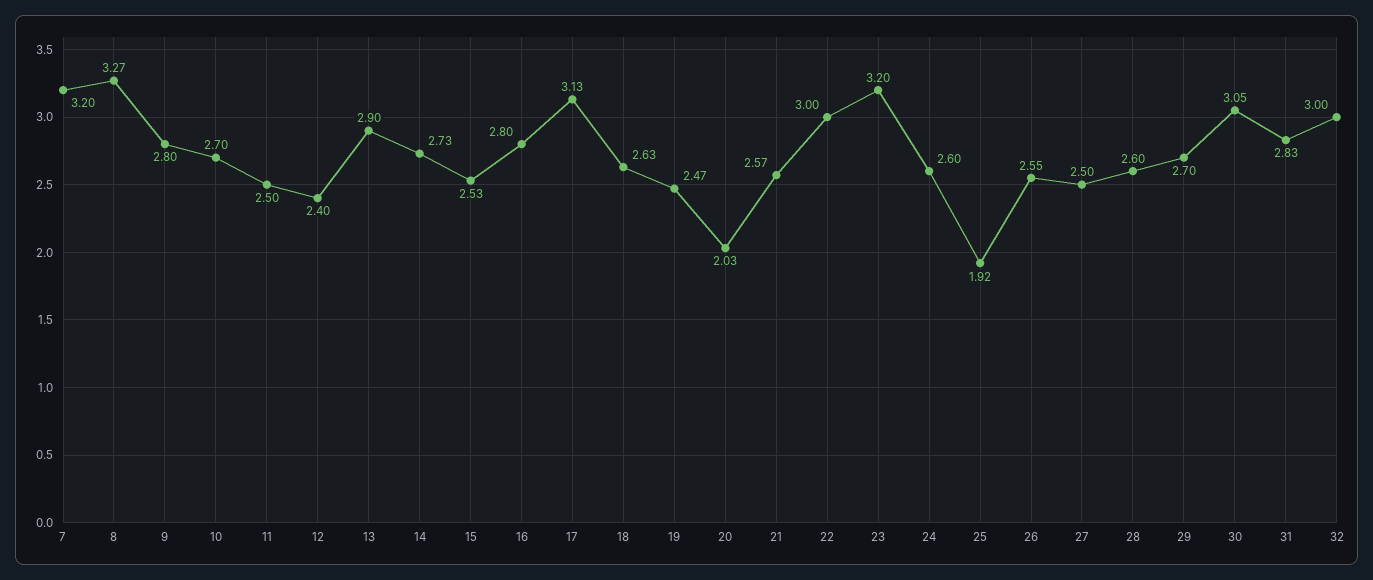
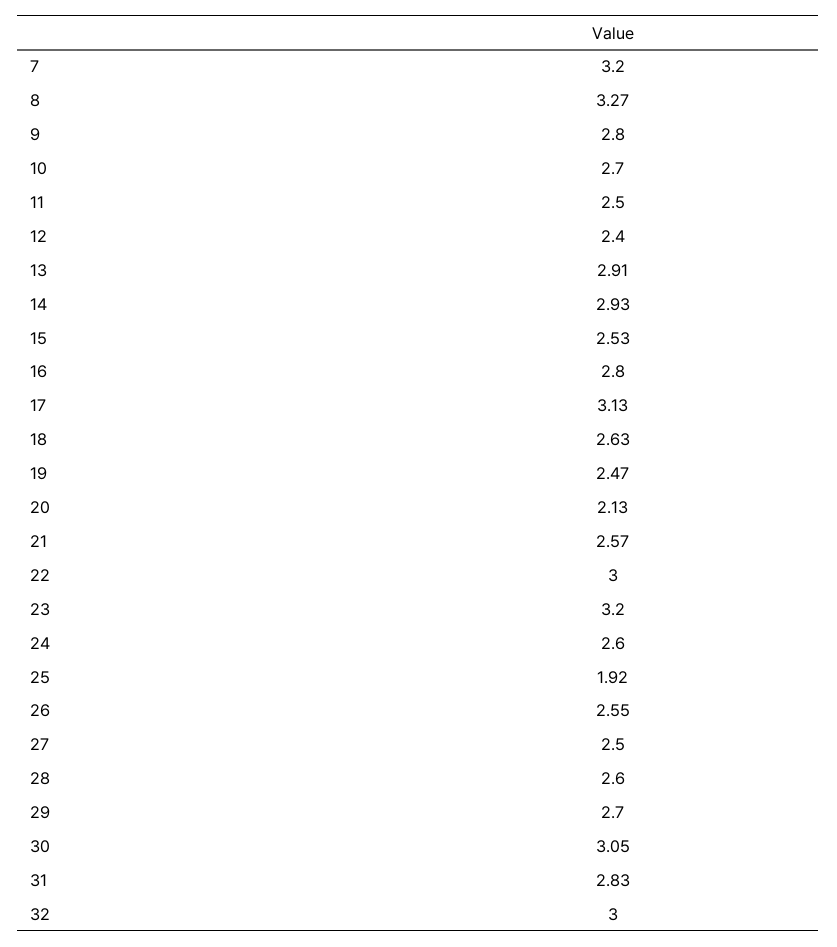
  {
    "7": 3.2,
    "8": 3.27,
    "9": 2.8,
    "10": 2.7,
    "11": 2.5,
    "12": 2.4,
-   "13": 2.9,
+   "13": 2.91,
-   "14": 2.73,
+   "14": 2.93,
    "15": 2.53,
    "16": 2.8,
    "17": 3.13,
    "18": 2.63,
    "19": 2.47,
-   "20": 2.03,
+   "20": 2.13,
    "21": 2.57,
    "22": 3,
    "23": 3.2,
    "24": 2.6,
    "25": 1.92,
    "26": 2.55,
    "27": 2.5,
    "28": 2.6,
    "29": 2.7,
    "30": 3.05,
    "31": 2.83,
    "32": 3
  }

